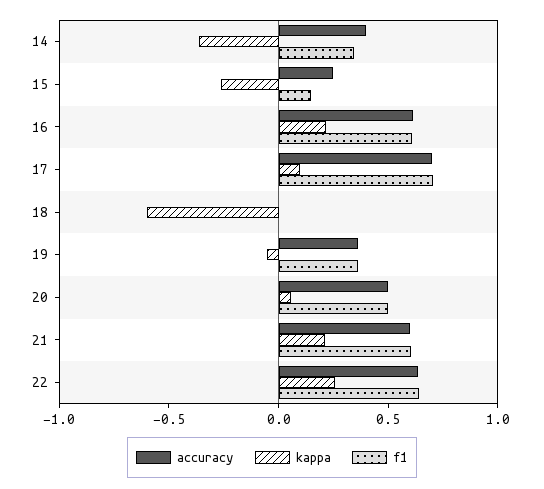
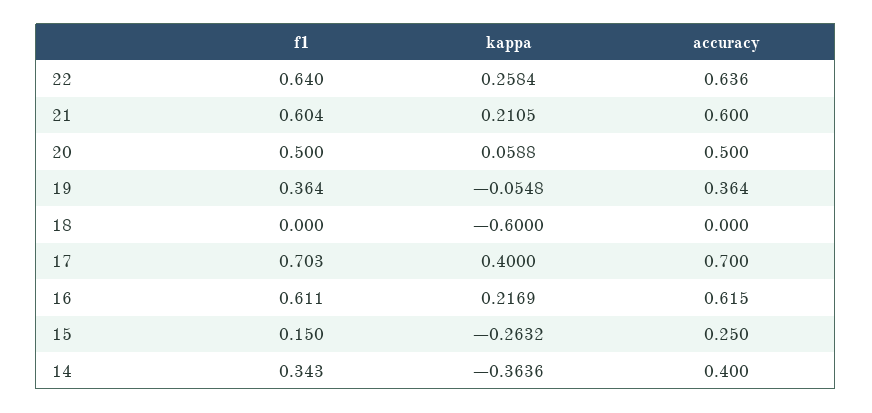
  {
    "accuracy": {
      "14": 0.4,
      "15": 0.25,
      "16": 0.615,
      "17": 0.7,
      "18": 0,
      "19": 0.364,
      "20": 0.5,
      "21": 0.6,
      "22": 0.636
    },
    "kappa": {
      "14": -0.3636,
      "15": -0.2632,
      "16": 0.2169,
-     "17": 0.1,
+     "17": 0.4,
      "18": -0.6,
      "19": -0.0548,
      "20": 0.0588,
      "21": 0.2105,
      "22": 0.2584
    },
    "f1": {
      "14": 0.343,
      "15": 0.15,
      "16": 0.611,
      "17": 0.703,
      "18": 0,
      "19": 0.364,
      "20": 0.5,
      "21": 0.604,
      "22": 0.64
    }
  }

